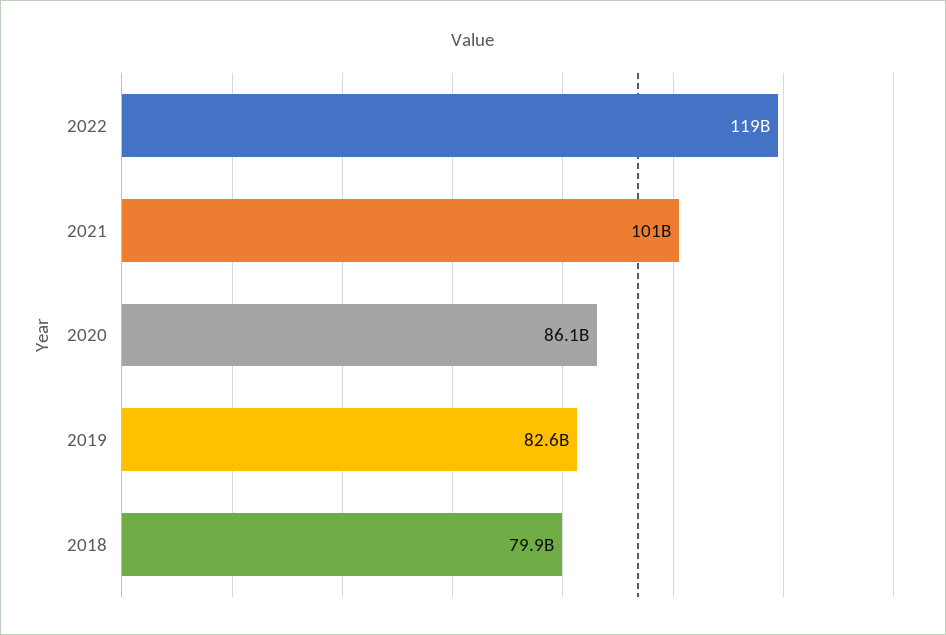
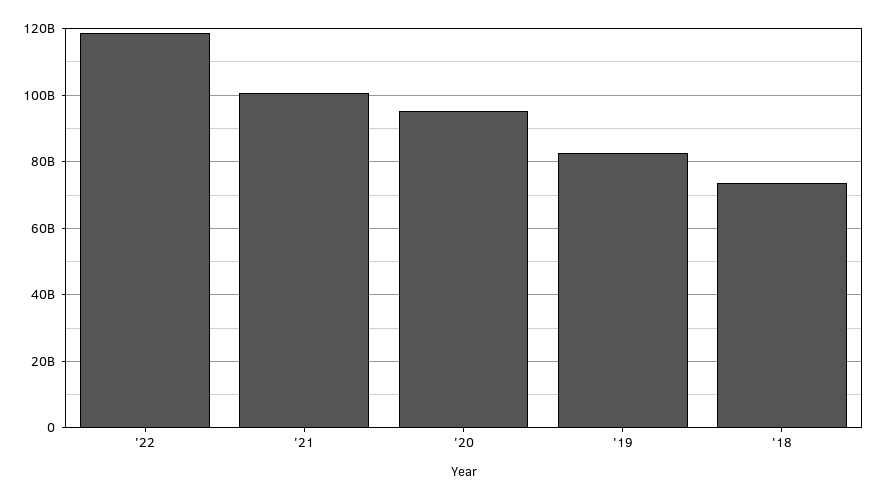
  {
    "2022": 119000000000,
    "2021": 101000000000,
-   "2020": 86100000000,
+   "2020": 96000000000,
    "2019": 82600000000,
-   "2018": 79900000000
+   "2018": 74000000000
  }

